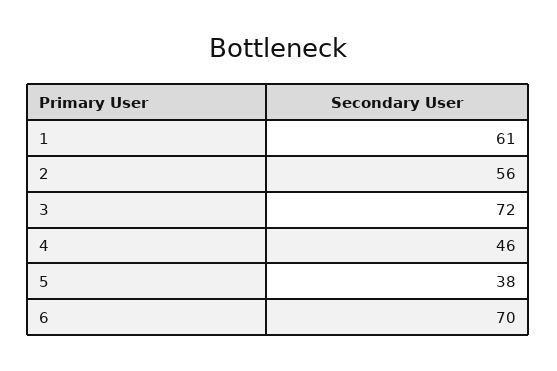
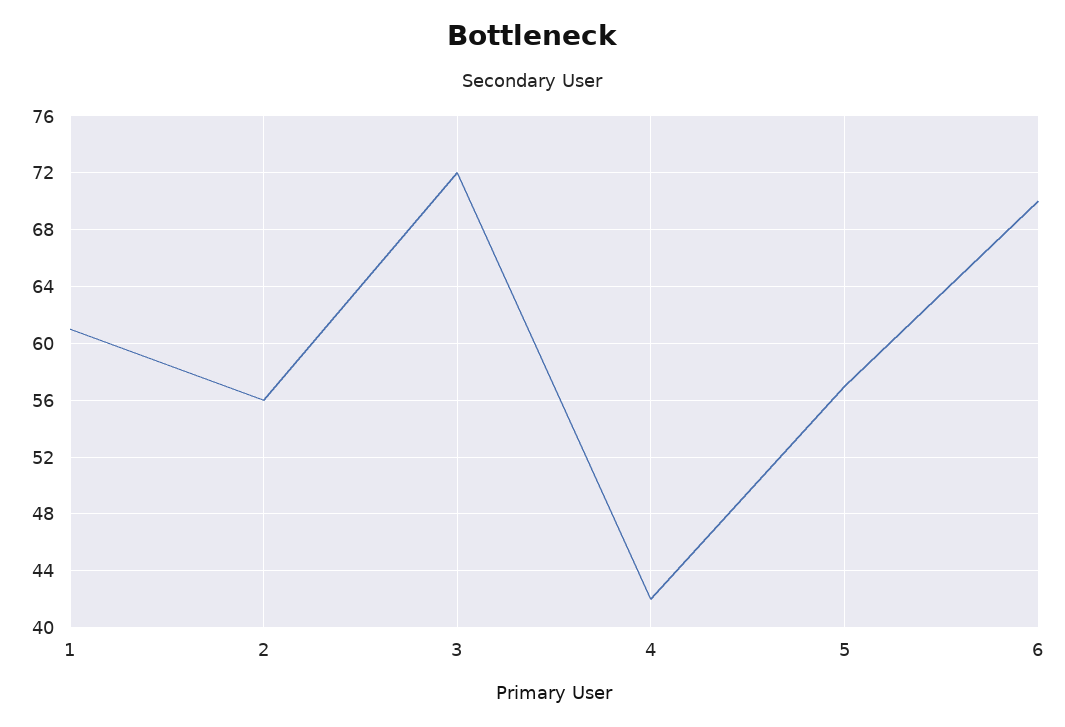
  {
    "1": 61,
    "2": 56,
    "3": 72,
-   "4": 46,
+   "4": 42,
-   "5": 38,
+   "5": 57,
    "6": 70
  }

